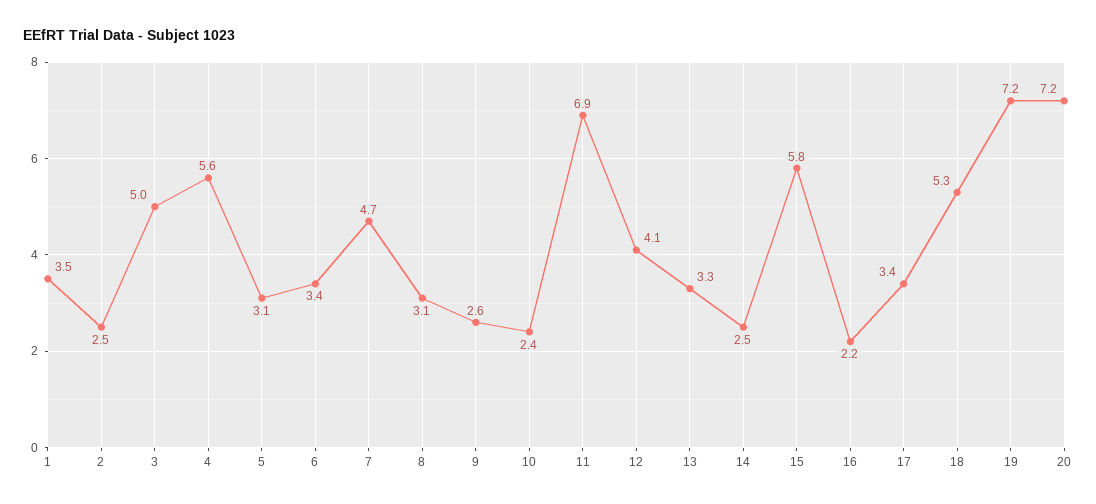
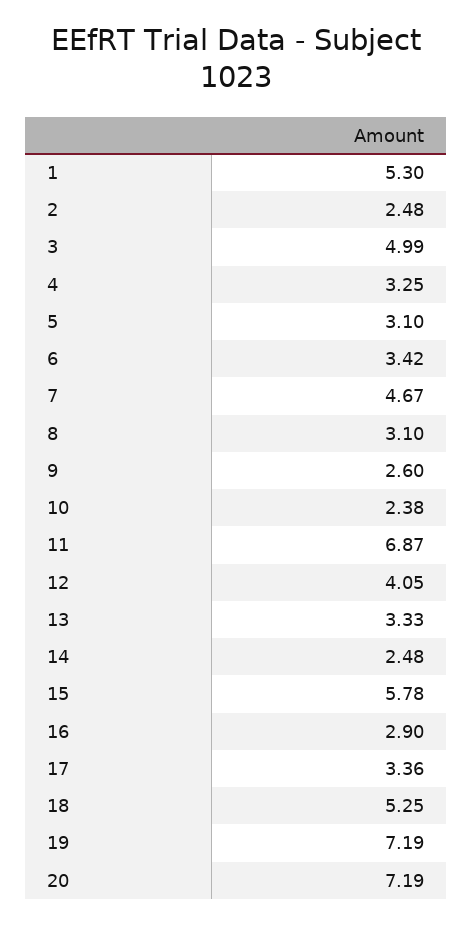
  {
-   "1": 3.5,
+   "1": 5.3,
    "2": 2.48,
    "3": 4.99,
-   "4": 5.6,
+   "4": 3.25,
    "5": 3.1,
    "6": 3.42,
    "7": 4.67,
    "8": 3.1,
    "9": 2.6,
    "10": 2.38,
    "11": 6.87,
    "12": 4.05,
    "13": 3.33,
    "14": 2.48,
    "15": 5.78,
-   "16": 2.2,
+   "16": 2.9,
    "17": 3.36,
    "18": 5.25,
    "19": 7.19,
    "20": 7.19
  }

